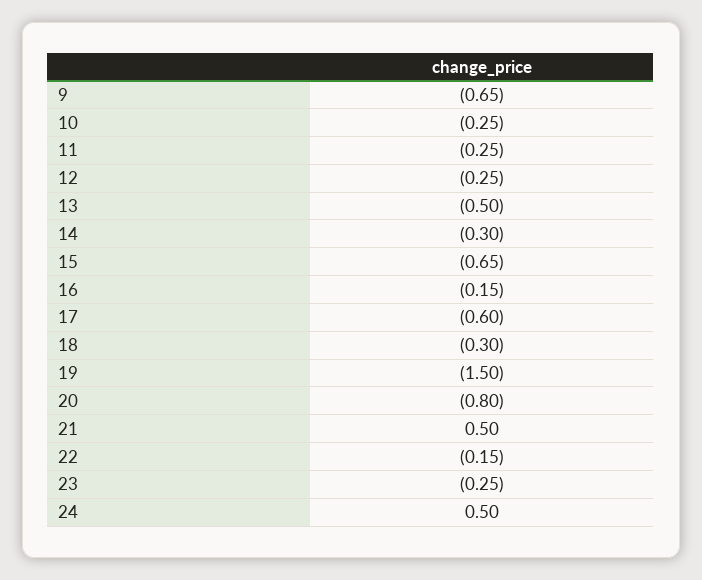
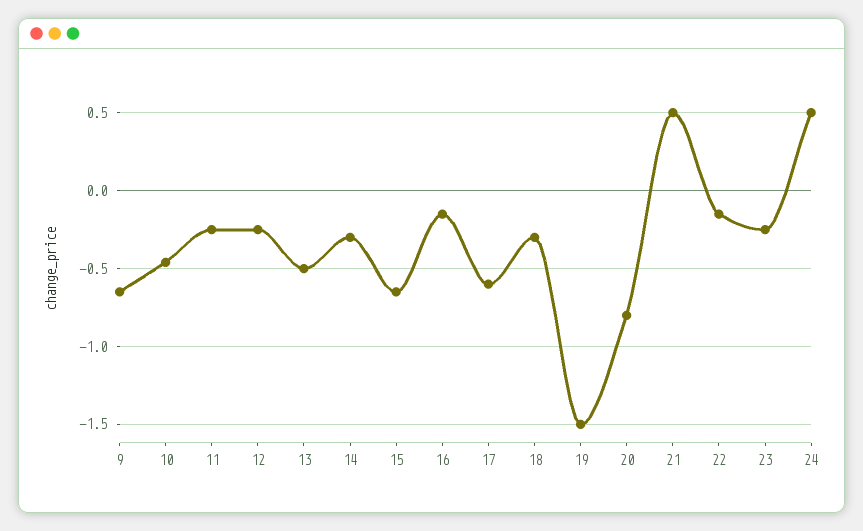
  {
    "9": -0.65,
-   "10": -0.25,
+   "10": -0.45,
    "11": -0.25,
    "12": -0.25,
    "13": -0.5,
    "14": -0.3,
    "15": -0.65,
    "16": -0.15,
    "17": -0.6,
    "18": -0.3,
    "19": -1.5,
    "20": -0.8,
    "21": 0.5,
    "22": -0.15,
    "23": -0.25,
    "24": 0.5
  }

